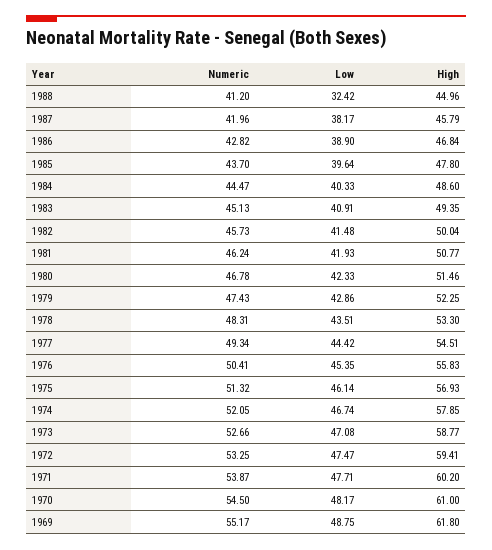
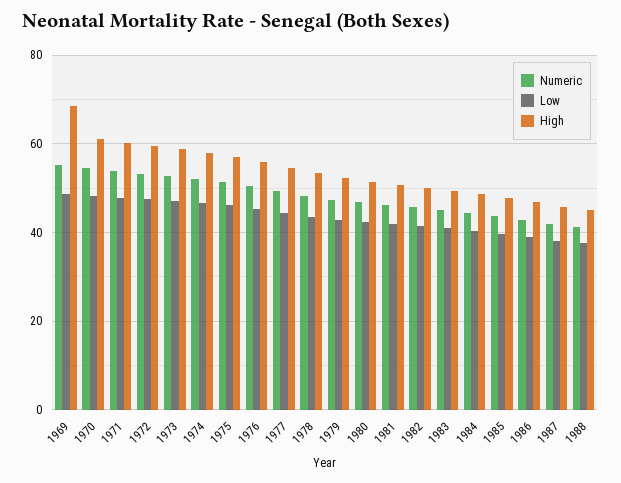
  {
    "Numeric": {
      "1988": 41.2,
      "1987": 41.96,
      "1986": 42.82,
      "1985": 43.7,
      "1984": 44.47,
      "1983": 45.13,
      "1982": 45.73,
      "1981": 46.24,
      "1980": 46.78,
      "1979": 47.43,
      "1978": 48.31,
      "1977": 49.34,
      "1976": 50.41,
      "1975": 51.32,
      "1974": 52.05,
      "1973": 52.66,
      "1972": 53.25,
      "1971": 53.87,
      "1970": 54.5,
      "1969": 55.17
    },
    "Low": {
-     "1988": 32.42,
+     "1988": 38,
      "1987": 38.17,
      "1986": 38.9,
      "1985": 39.64,
      "1984": 40.33,
      "1983": 40.91,
      "1982": 41.48,
      "1981": 41.93,
      "1980": 42.33,
      "1979": 42.86,
      "1978": 43.51,
      "1977": 44.42,
      "1976": 45.35,
      "1975": 46.14,
      "1974": 46.74,
      "1973": 47.08,
      "1972": 47.47,
      "1971": 47.71,
      "1970": 48.17,
      "1969": 48.75
    },
    "High": {
      "1988": 44.96,
      "1987": 45.79,
      "1986": 46.84,
      "1985": 47.8,
      "1984": 48.6,
      "1983": 49.35,
      "1982": 50.04,
      "1981": 50.77,
      "1980": 51.46,
      "1979": 52.25,
      "1978": 53.3,
      "1977": 54.51,
      "1976": 55.83,
      "1975": 56.93,
      "1974": 57.85,
      "1973": 58.77,
      "1972": 59.41,
      "1971": 60.2,
      "1970": 61,
-     "1969": 61.8
+     "1969": 68
    }
  }

